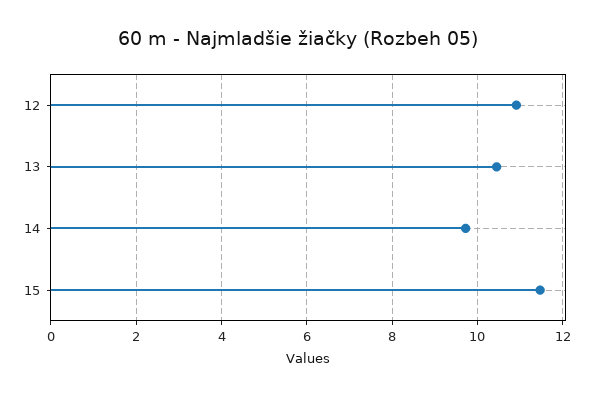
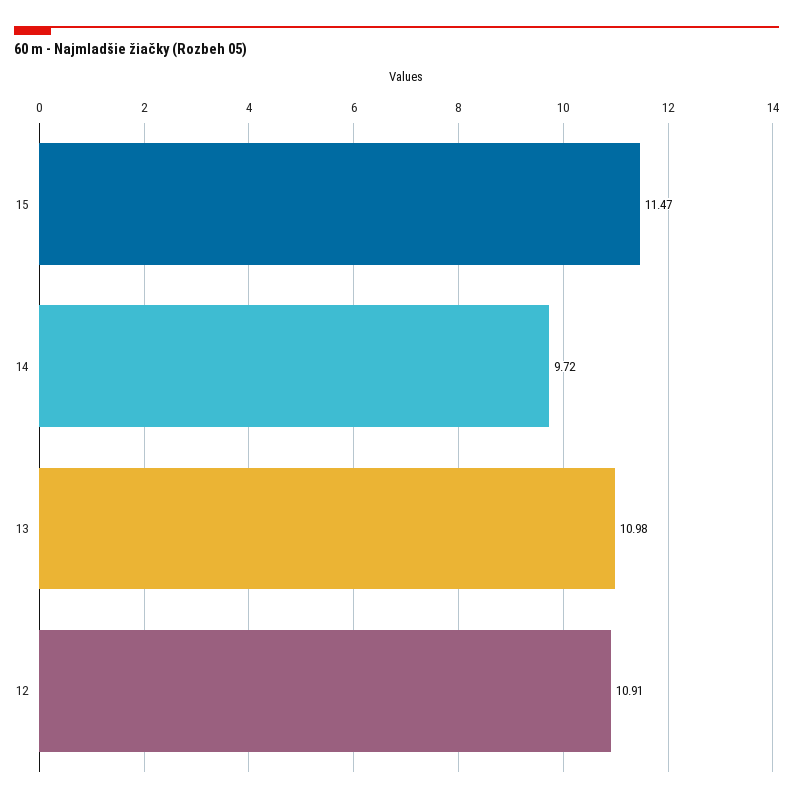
  {
    "12": 10.91,
-   "13": 10.4,
+   "13": 10.98,
    "14": 9.72,
    "15": 11.47
  }

